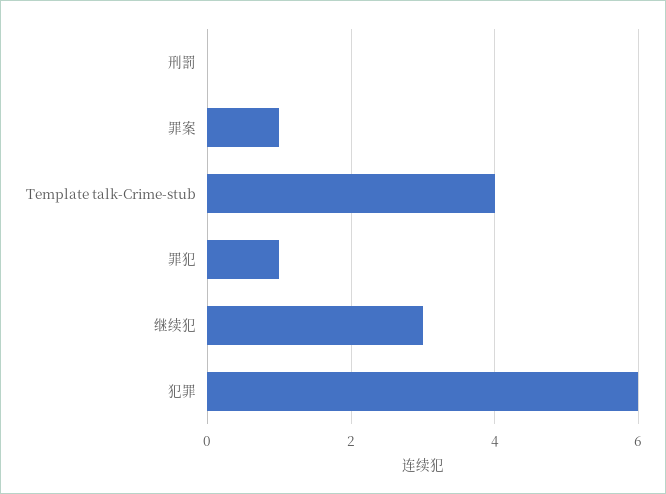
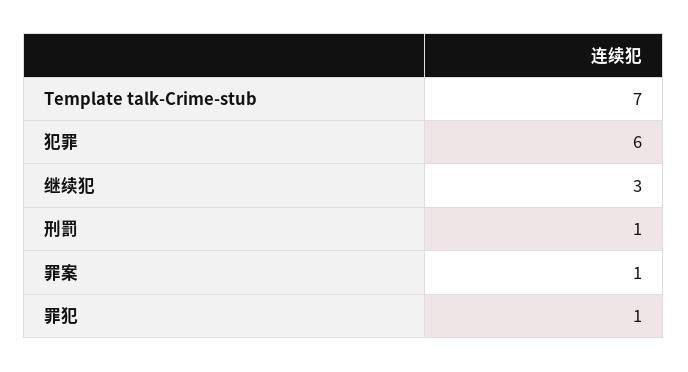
  {
-   "刑罰": 0,
+   "刑罰": 1,
    "罪案": 1,
-   "Template talk-Crime-stub": 4,
+   "Template talk-Crime-stub": 7,
    "罪犯": 1,
    "继续犯": 3,
    "犯罪": 6
  }

